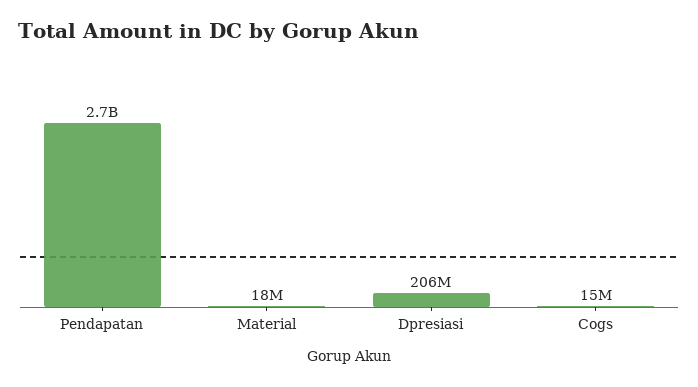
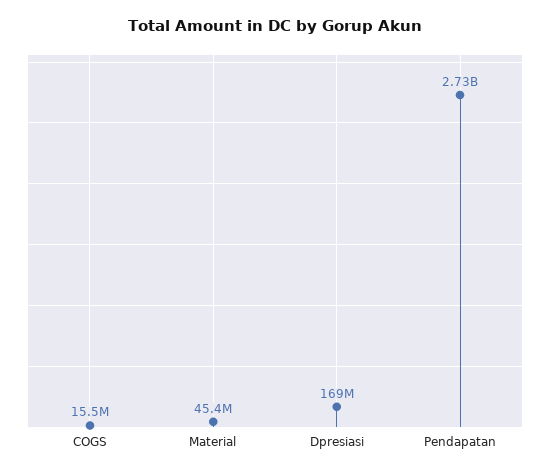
  {
    "Pendapatan": 2730000000,
-   "Material": 18000000,
+   "Material": 45400000,
-   "Dpresiasi": 206000000,
+   "Dpresiasi": 169000000,
    "Cogs": 15500000
  }

